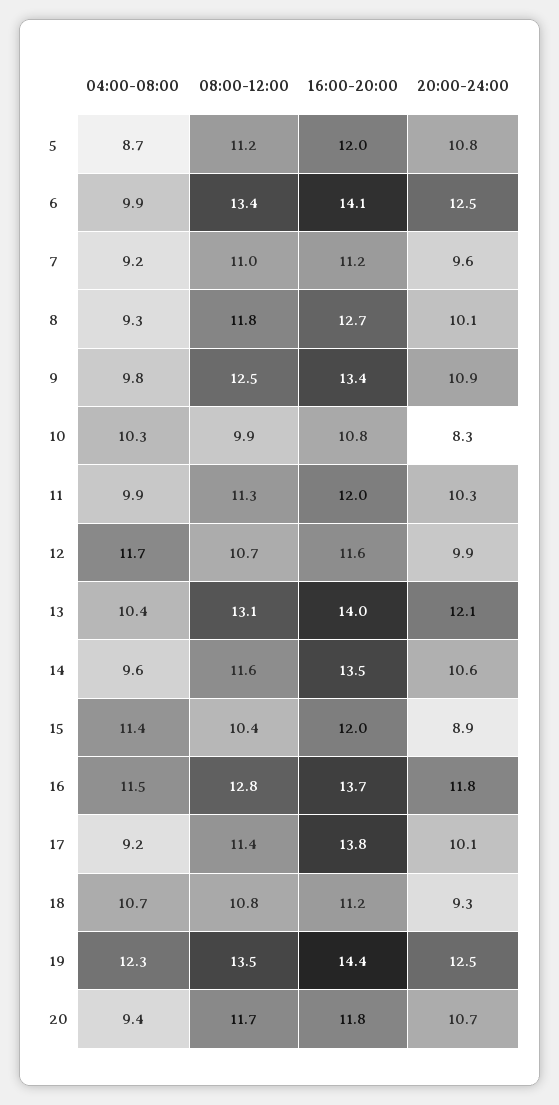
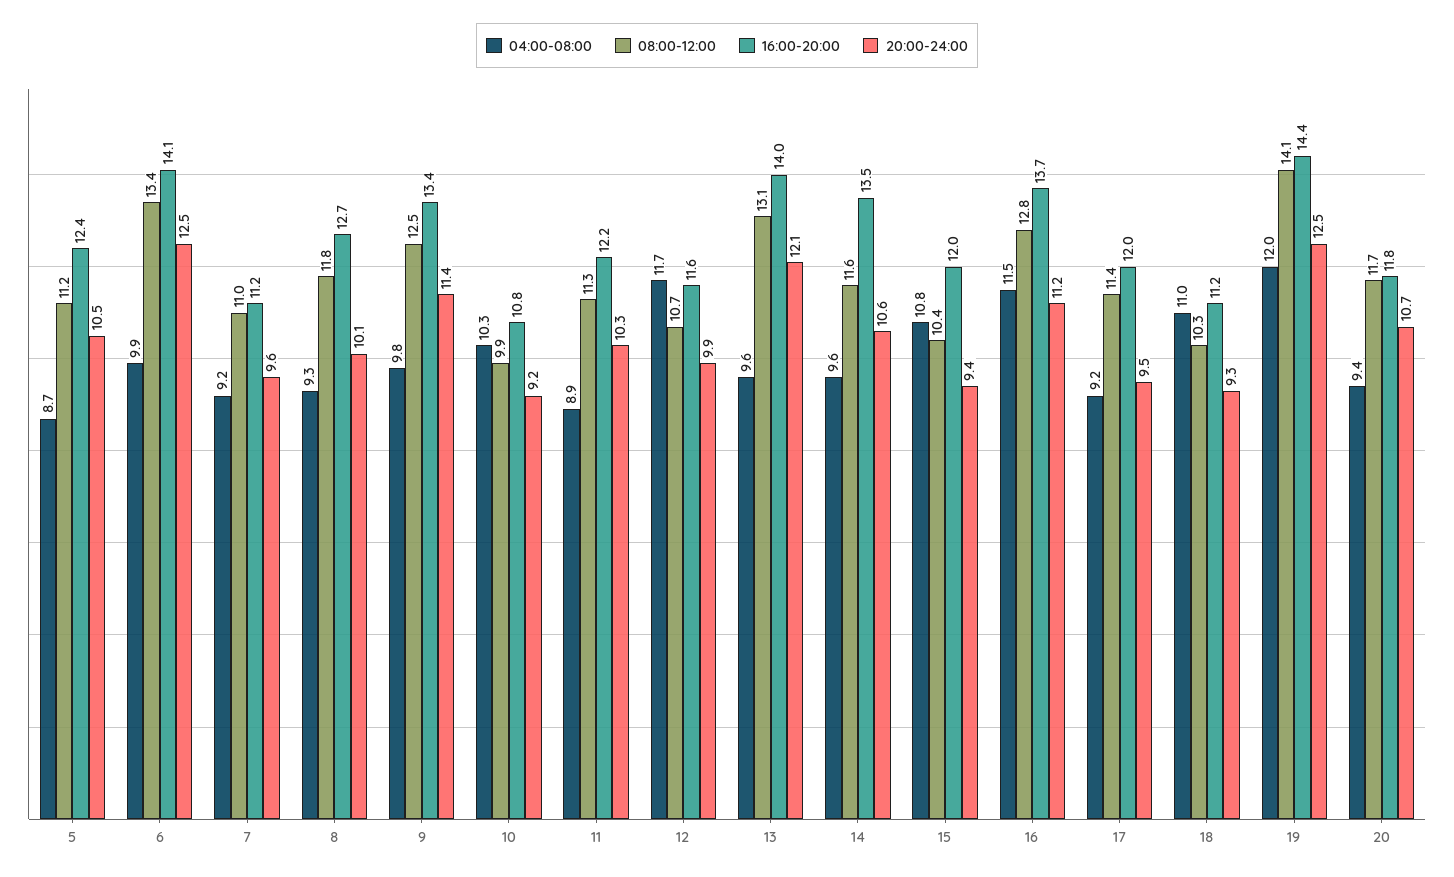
  {
    "04:00-08:00": {
      "5": 8.7,
      "6": 9.9,
      "7": 9.2,
      "8": 9.3,
      "9": 9.8,
      "10": 10.3,
-     "11": 9.9,
+     "11": 8.9,
      "12": 11.7,
-     "13": 10.4,
+     "13": 9.6,
      "14": 9.6,
-     "15": 11.4,
+     "15": 10.8,
      "16": 11.5,
      "17": 9.2,
-     "18": 10.7,
+     "18": 11,
-     "19": 12.3,
+     "19": 12,
      "20": 9.4
    },
    "08:00-12:00": {
      "5": 11.2,
      "6": 13.4,
      "7": 11,
      "8": 11.8,
      "9": 12.5,
      "10": 9.9,
      "11": 11.3,
      "12": 10.7,
      "13": 13.1,
      "14": 11.6,
      "15": 10.4,
      "16": 12.8,
      "17": 11.4,
-     "18": 10.8,
+     "18": 10.3,
-     "19": 13.5,
+     "19": 14.1,
      "20": 11.7
    },
    "16:00-20:00": {
-     "5": 12,
+     "5": 12.4,
      "6": 14.1,
      "7": 11.2,
      "8": 12.7,
      "9": 13.4,
      "10": 10.8,
-     "11": 12,
+     "11": 12.2,
      "12": 11.6,
      "13": 14,
      "14": 13.5,
      "15": 12,
      "16": 13.7,
-     "17": 13.8,
+     "17": 12,
      "18": 11.2,
      "19": 14.4,
      "20": 11.8
    },
    "20:00-24:00": {
-     "5": 10.8,
+     "5": 10.5,
      "6": 12.5,
      "7": 9.6,
      "8": 10.1,
-     "9": 10.9,
+     "9": 11.4,
-     "10": 8.3,
+     "10": 9.2,
      "11": 10.3,
      "12": 9.9,
      "13": 12.1,
      "14": 10.6,
-     "15": 8.9,
+     "15": 9.4,
-     "16": 11.8,
+     "16": 11.2,
-     "17": 10.1,
+     "17": 9.5,
      "18": 9.3,
      "19": 12.5,
      "20": 10.7
    }
  }

